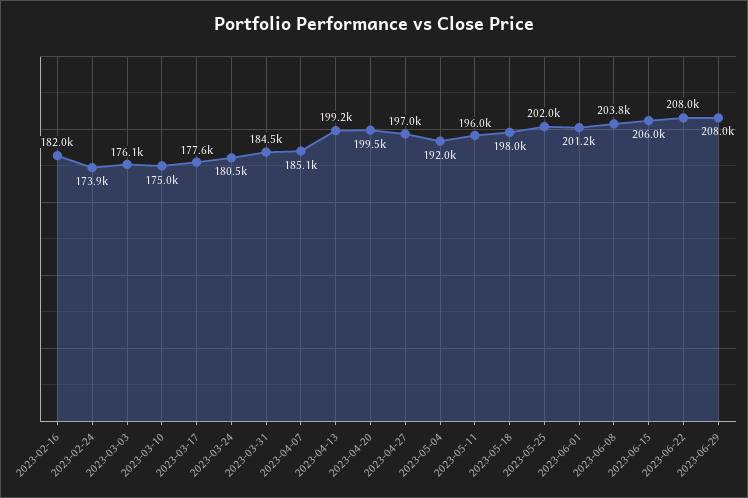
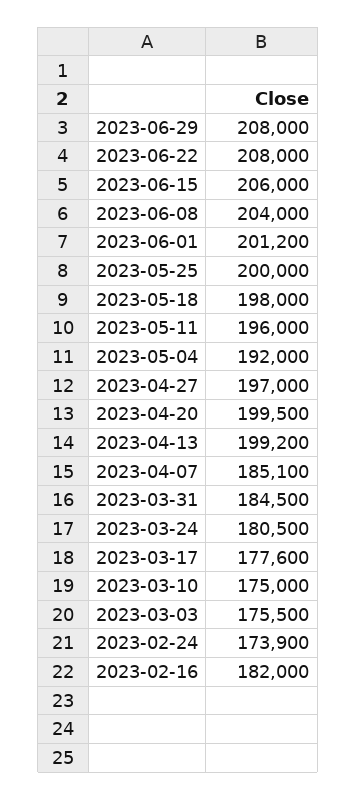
  {
    "2023-02-16": 182000,
    "2023-02-24": 173900,
-   "2023-03-03": 176100,
+   "2023-03-03": 175500,
    "2023-03-10": 175000,
    "2023-03-17": 177600,
    "2023-03-24": 180500,
    "2023-03-31": 184500,
    "2023-04-07": 185100,
    "2023-04-13": 199200,
    "2023-04-20": 199500,
    "2023-04-27": 197000,
    "2023-05-04": 192000,
    "2023-05-11": 196000,
    "2023-05-18": 198000,
-   "2023-05-25": 202000,
+   "2023-05-25": 200000,
    "2023-06-01": 201200,
-   "2023-06-08": 203800,
+   "2023-06-08": 204000,
    "2023-06-15": 206000,
    "2023-06-22": 208000,
    "2023-06-29": 208000
  }

